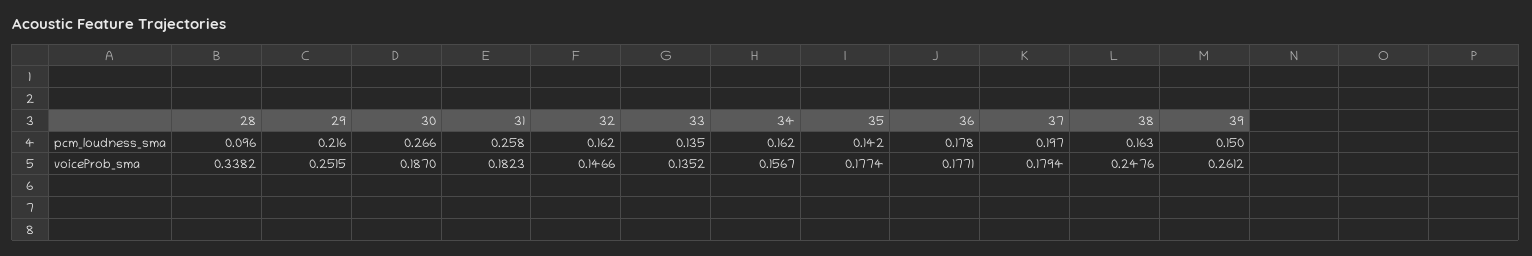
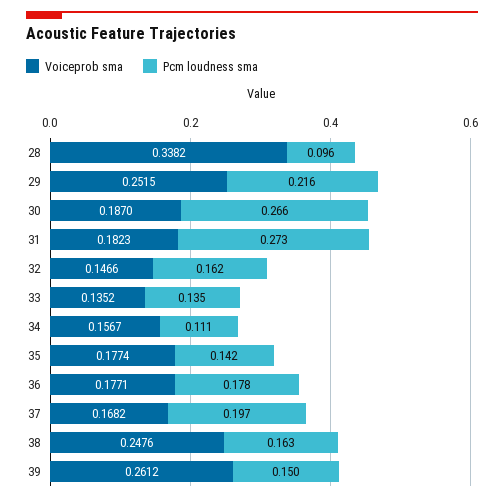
  {
    "pcm_loudness_sma": {
      "28": 0.096,
      "29": 0.216,
      "30": 0.266,
-     "31": 0.258,
+     "31": 0.273,
      "32": 0.162,
      "33": 0.135,
-     "34": 0.162,
+     "34": 0.111,
      "35": 0.142,
      "36": 0.178,
      "37": 0.197,
      "38": 0.163,
      "39": 0.15
    },
    "voiceProb_sma": {
      "28": 0.3382,
      "29": 0.2515,
      "30": 0.187,
      "31": 0.1823,
      "32": 0.1466,
      "33": 0.1352,
      "34": 0.1567,
      "35": 0.1774,
      "36": 0.1771,
-     "37": 0.1794,
+     "37": 0.1682,
      "38": 0.2476,
      "39": 0.2612
    }
  }

